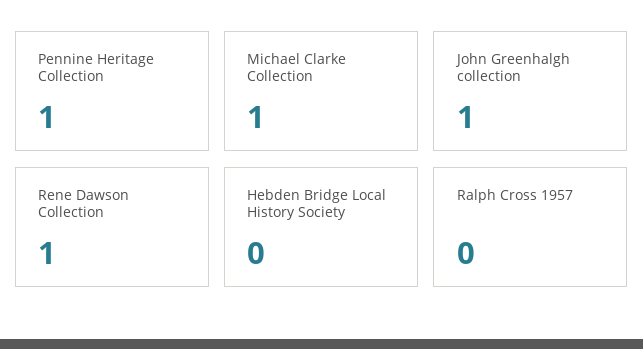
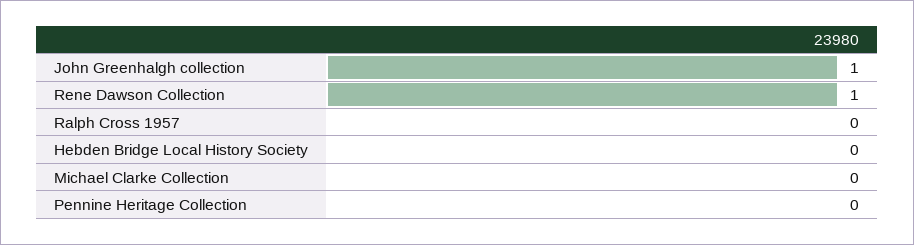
  {
-   "Pennine Heritage Collection": 1,
+   "Pennine Heritage Collection": 0,
-   "Michael Clarke Collection": 1,
+   "Michael Clarke Collection": 0,
    "John Greenhalgh collection": 1,
    "Rene Dawson Collection": 1,
    "Hebden Bridge Local History Society": 0,
    "Ralph Cross 1957": 0
  }

